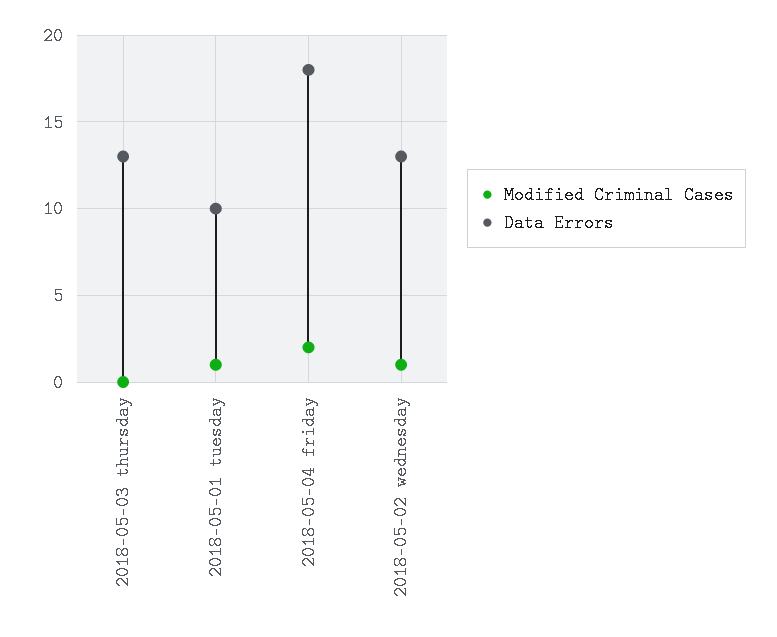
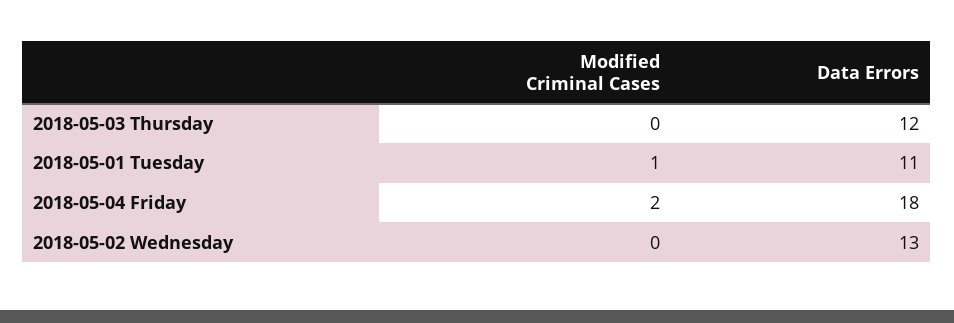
  {
    "Modified Criminal Cases": {
      "2018-05-03 thursday": 0,
      "2018-05-01 tuesday": 1,
      "2018-05-04 friday": 2,
-     "2018-05-02 wednesday": 1
+     "2018-05-02 wednesday": 0
    },
    "Data Errors": {
-     "2018-05-03 thursday": 13,
+     "2018-05-03 thursday": 12,
-     "2018-05-01 tuesday": 10,
+     "2018-05-01 tuesday": 11,
      "2018-05-04 friday": 18,
      "2018-05-02 wednesday": 13
    }
  }

